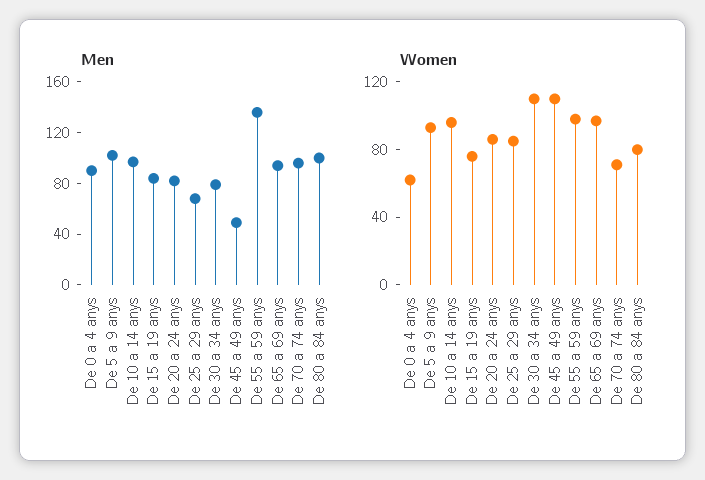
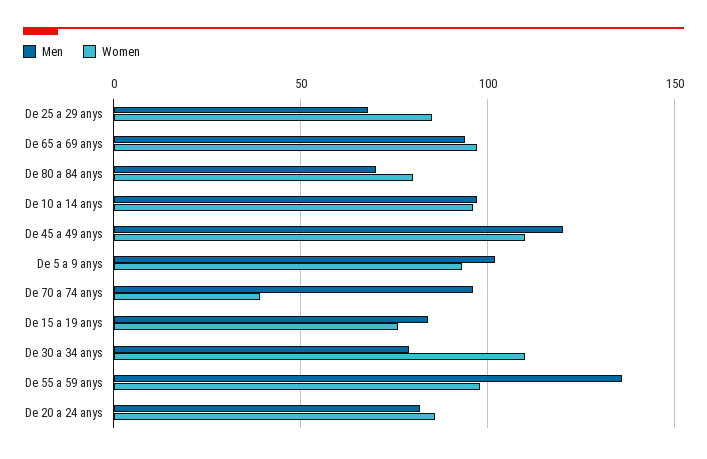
  {
    "Men": {
-     "De 0 a 4 anys": 90,
      "De 5 a 9 anys": 100,
      "De 10 a 14 anys": 95,
      "De 15 a 19 anys": 85,
      "De 20 a 24 anys": 80,
      "De 25 a 29 anys": 70,
      "De 30 a 34 anys": 80,
-     "De 45 a 49 anys": 50,
+     "De 45 a 49 anys": 120,
      "De 55 a 59 anys": 135,
      "De 65 a 69 anys": 95,
      "De 70 a 74 anys": 95,
-     "De 80 a 84 anys": 100
+     "De 80 a 84 anys": 70
    },
    "Women": {
-     "De 0 a 4 anys": 60,
      "De 5 a 9 anys": 95,
      "De 10 a 14 anys": 95,
      "De 15 a 19 anys": 75,
      "De 20 a 24 anys": 85,
      "De 25 a 29 anys": 85,
      "De 30 a 34 anys": 110,
      "De 45 a 49 anys": 110,
      "De 55 a 59 anys": 100,
      "De 65 a 69 anys": 95,
-     "De 70 a 74 anys": 70,
+     "De 70 a 74 anys": 40,
      "De 80 a 84 anys": 80
    }
  }

